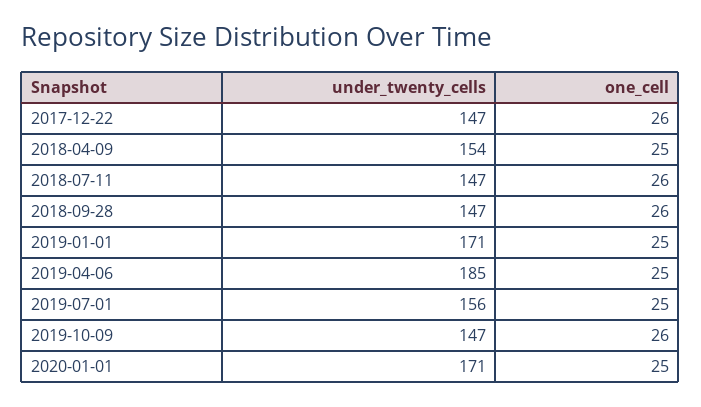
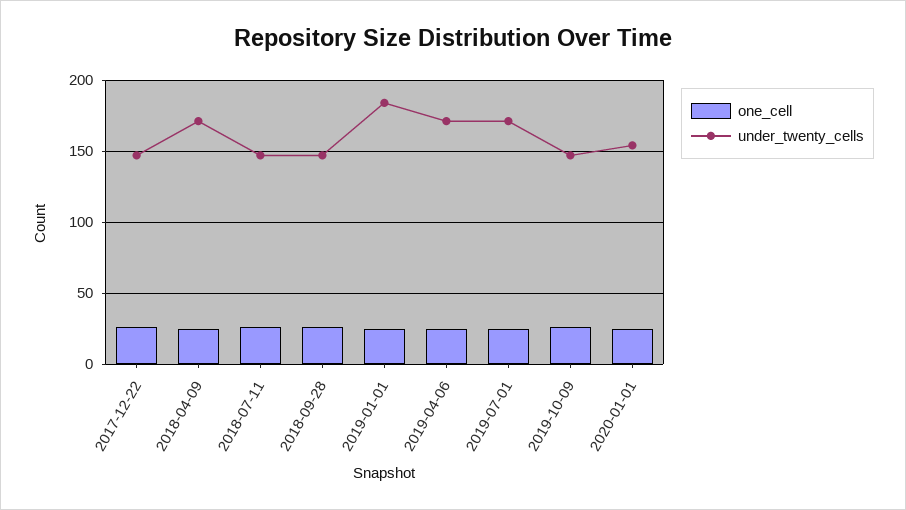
  {
    "under_twenty_cells": {
      "2017-12-22": 147,
-     "2018-04-09": 154,
+     "2018-04-09": 170,
      "2018-07-11": 147,
      "2018-09-28": 147,
-     "2019-01-01": 171,
+     "2019-01-01": 185,
-     "2019-04-06": 185,
+     "2019-04-06": 170,
-     "2019-07-01": 156,
+     "2019-07-01": 170,
      "2019-10-09": 147,
-     "2020-01-01": 171
+     "2020-01-01": 155
    },
    "one_cell": {
      "2017-12-22": 26,
      "2018-04-09": 25,
      "2018-07-11": 26,
      "2018-09-28": 26,
      "2019-01-01": 25,
      "2019-04-06": 25,
      "2019-07-01": 25,
      "2019-10-09": 26,
      "2020-01-01": 25
    }
  }

